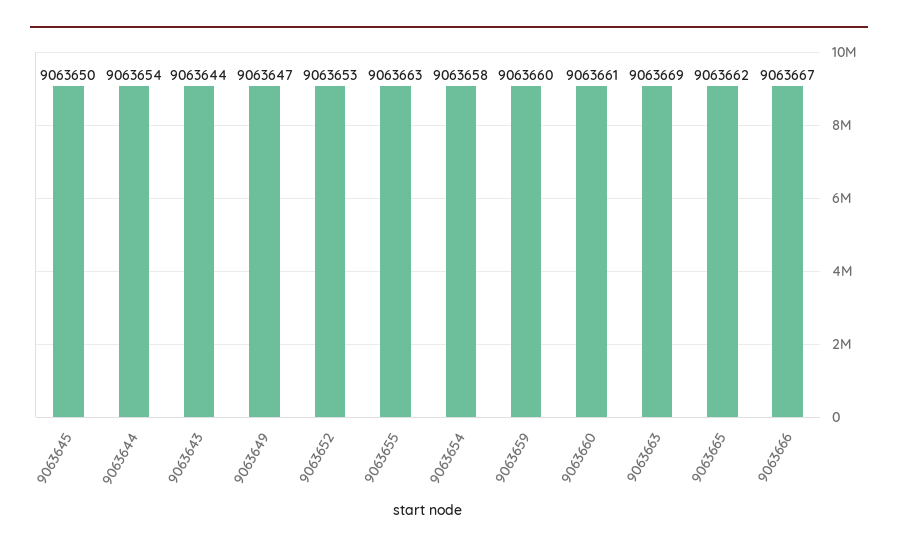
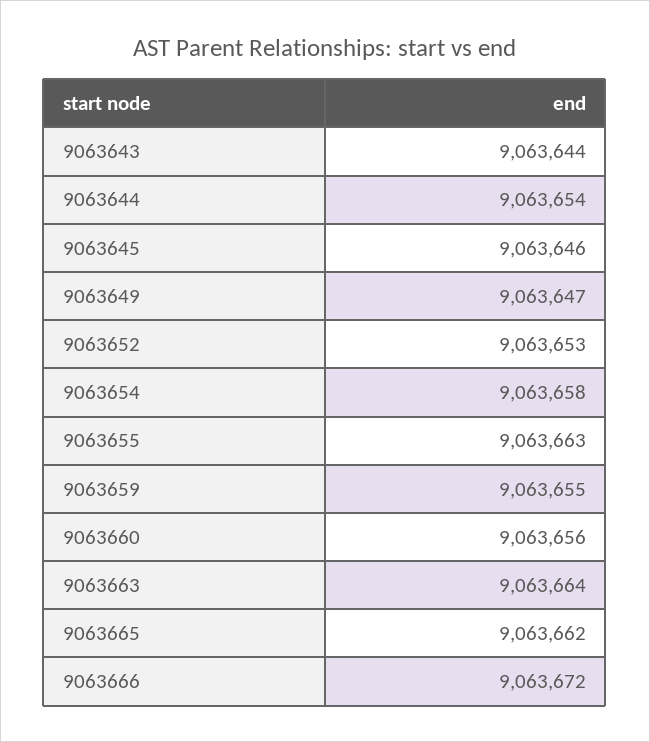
  {
-   "9063645": 9063650,
+   "9063645": 9063646,
    "9063644": 9063654,
    "9063643": 9063644,
    "9063649": 9063647,
    "9063652": 9063653,
    "9063655": 9063663,
    "9063654": 9063658,
-   "9063659": 9063660,
+   "9063659": 9063655,
-   "9063660": 9063661,
+   "9063660": 9063656,
-   "9063663": 9063669,
+   "9063663": 9063664,
    "9063665": 9063662,
-   "9063666": 9063667
+   "9063666": 9063672
  }

